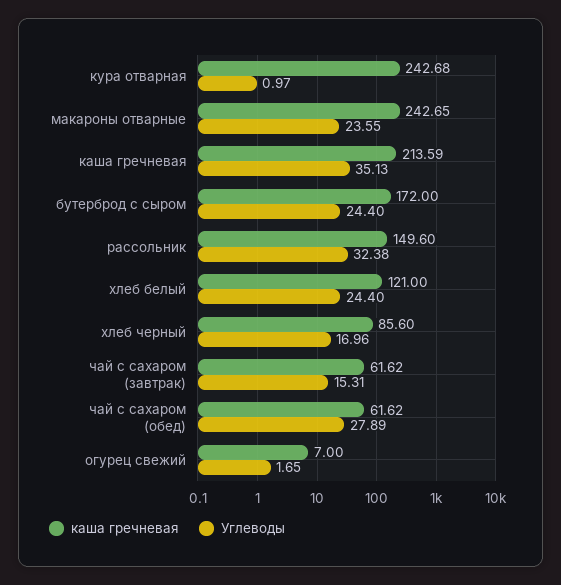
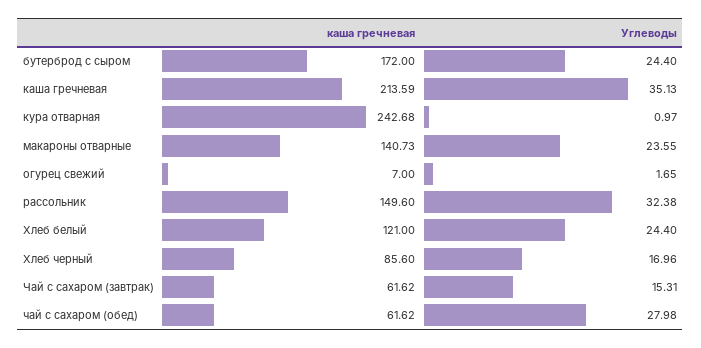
  {
    "каша гречневая": {
      "кура отварная": 242.68,
-     "макароны отварные": 242.65,
+     "макароны отварные": 140.73,
      "каша гречневая": 213.59,
      "бутерброд с сыром": 172,
      "рассольник": 149.6,
      "хлеб белый": 121,
      "хлеб черный": 85.6,
      "чай с сахаром (завтрак)": 61.62,
      "чай с сахаром (обед)": 61.62,
      "огурец свежий": 7
    },
    "Углеводы": {
      "кура отварная": 0.97,
      "макароны отварные": 23.55,
      "каша гречневая": 35.13,
      "бутерброд с сыром": 24.4,
      "рассольник": 32.38,
      "хлеб белый": 24.4,
      "хлеб черный": 16.96,
      "чай с сахаром (завтрак)": 15.31,
-     "чай с сахаром (обед)": 27.89,
+     "чай с сахаром (обед)": 27.98,
      "огурец свежий": 1.65
    }
  }

